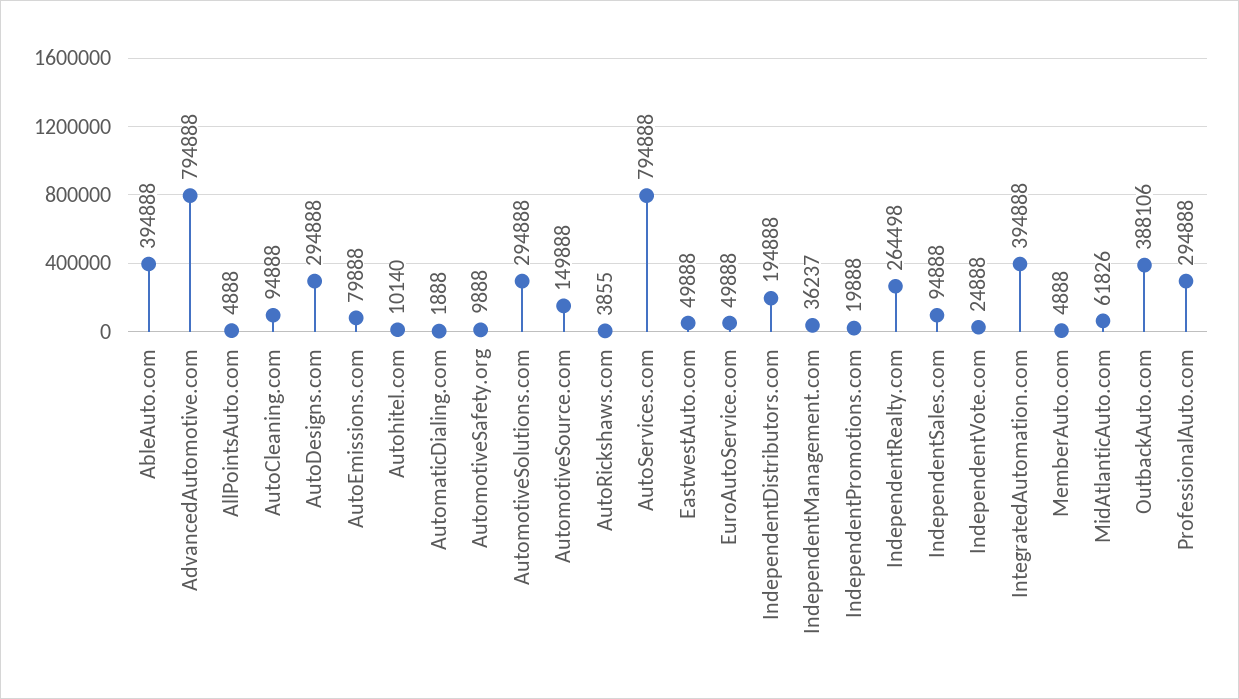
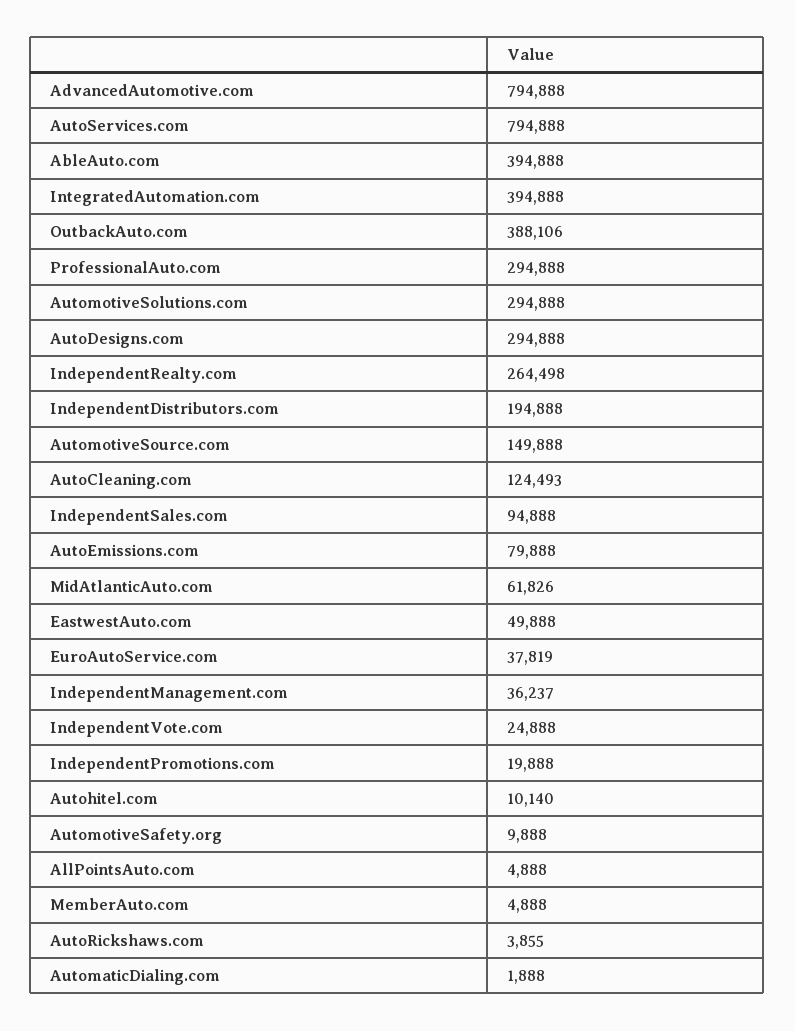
  {
    "AbleAuto.com": 394888,
    "AdvancedAutomotive.com": 794888,
    "AllPointsAuto.com": 4888,
-   "AutoCleaning.com": 94888,
+   "AutoCleaning.com": 124493,
    "AutoDesigns.com": 294888,
    "AutoEmissions.com": 79888,
    "Autohitel.com": 10140,
    "AutomaticDialing.com": 1888,
    "AutomotiveSafety.org": 9888,
    "AutomotiveSolutions.com": 294888,
    "AutomotiveSource.com": 149888,
    "AutoRickshaws.com": 3855,
    "AutoServices.com": 794888,
    "EastwestAuto.com": 49888,
-   "EuroAutoService.com": 49888,
+   "EuroAutoService.com": 37819,
    "IndependentDistributors.com": 194888,
    "IndependentManagement.com": 36237,
    "IndependentPromotions.com": 19888,
    "IndependentRealty.com": 264498,
    "IndependentSales.com": 94888,
    "IndependentVote.com": 24888,
    "IntegratedAutomation.com": 394888,
    "MemberAuto.com": 4888,
    "MidAtlanticAuto.com": 61826,
    "OutbackAuto.com": 388106,
    "ProfessionalAuto.com": 294888
  }

